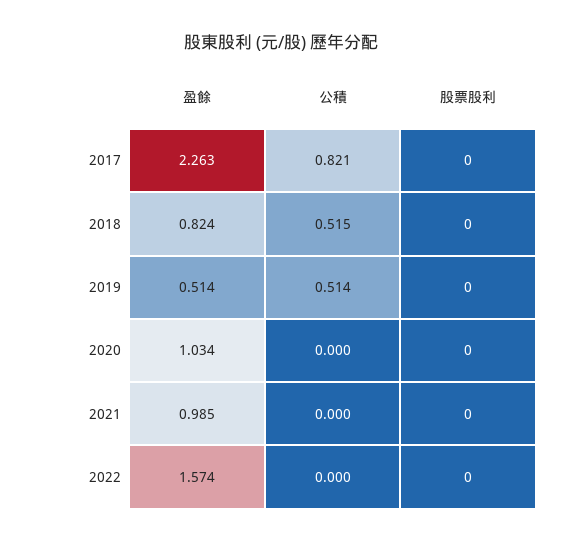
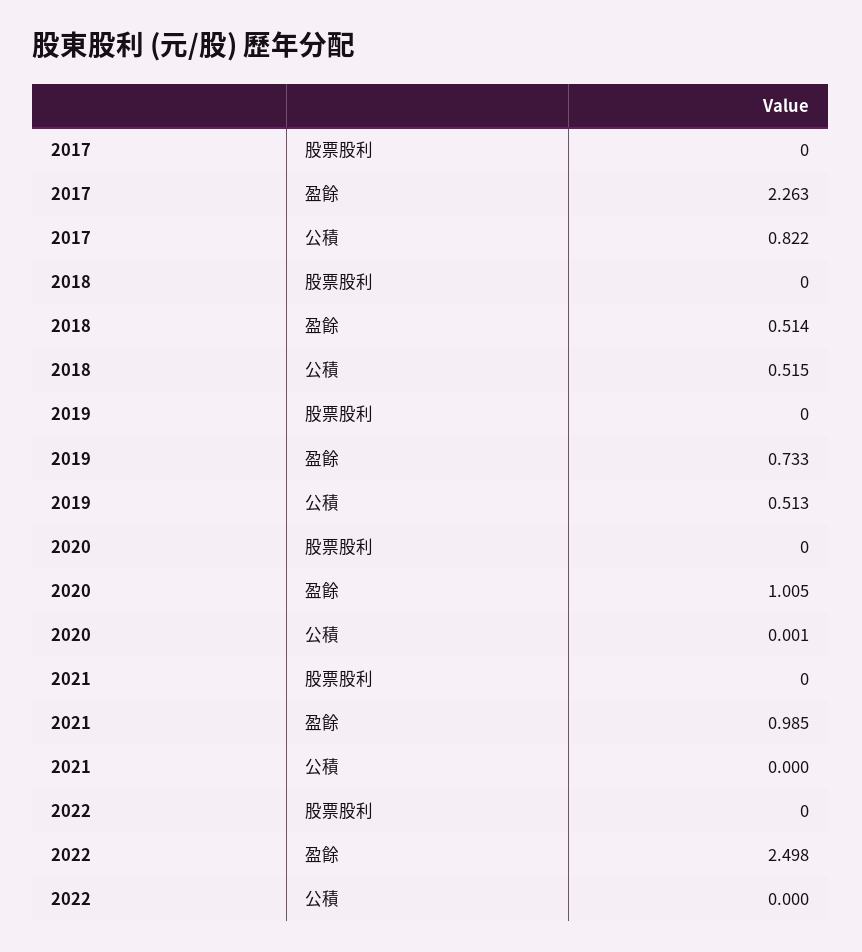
  {
    "盈餘": {
      "2017": 2.263,
-     "2018": 0.824,
+     "2018": 0.514,
-     "2019": 0.514,
+     "2019": 0.733,
-     "2020": 1.034,
+     "2020": 1.005,
      "2021": 0.985,
-     "2022": 1.574
+     "2022": 2.498
    },
    "公積": {
-     "2017": 0.821,
+     "2017": 0.822,
      "2018": 0.515,
-     "2019": 0.514,
+     "2019": 0.513,
-     "2020": 0,
+     "2020": 0.001,
      "2021": 0,
      "2022": 0
    },
    "股票股利": {
      "2017": 0,
      "2018": 0,
      "2019": 0,
      "2020": 0,
      "2021": 0,
      "2022": 0
    }
  }

